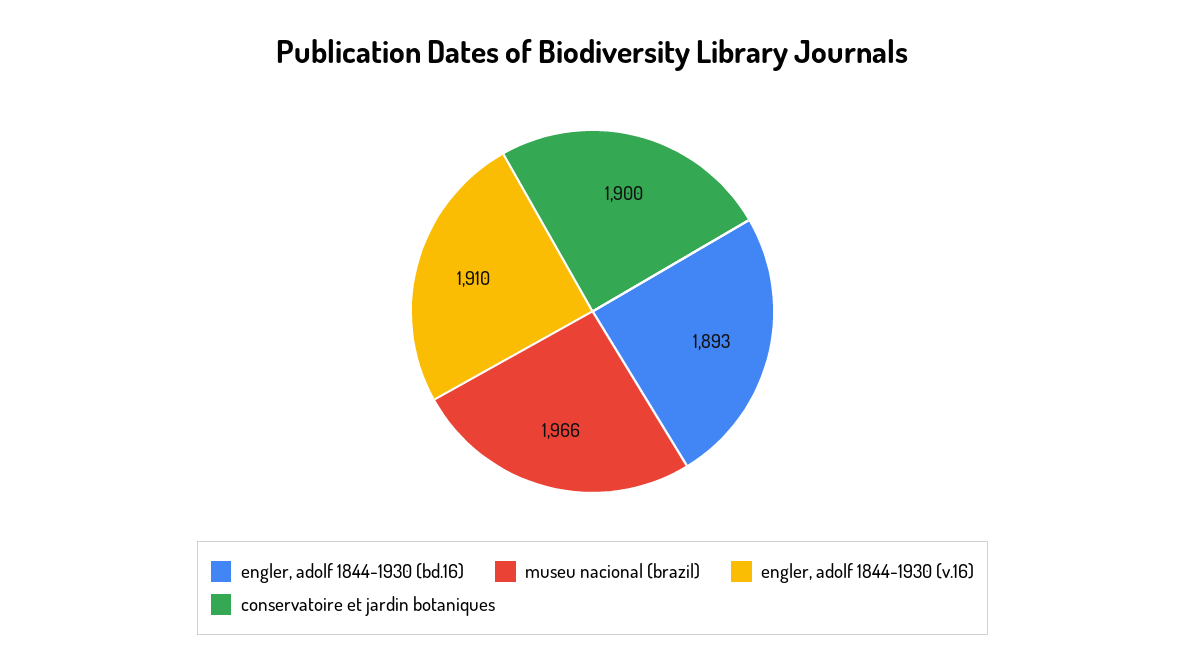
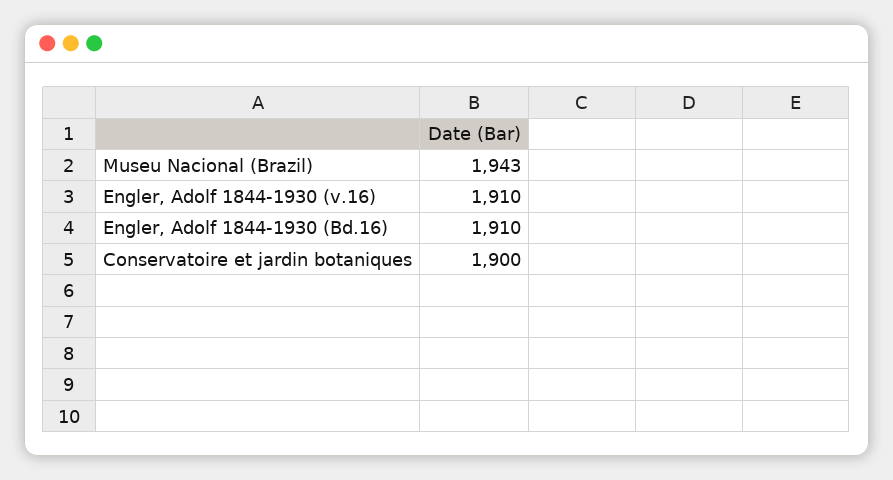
  {
-   "engler, adolf 1844-1930 (bd.16)": 1893,
+   "engler, adolf 1844-1930 (bd.16)": 1910,
-   "museu nacional (brazil)": 1966,
+   "museu nacional (brazil)": 1943,
    "engler, adolf 1844-1930 (v.16)": 1910,
    "conservatoire et jardin botaniques": 1900
  }

